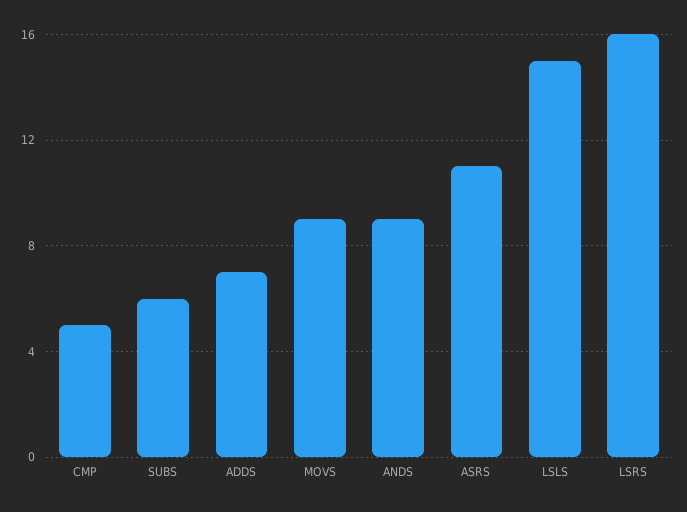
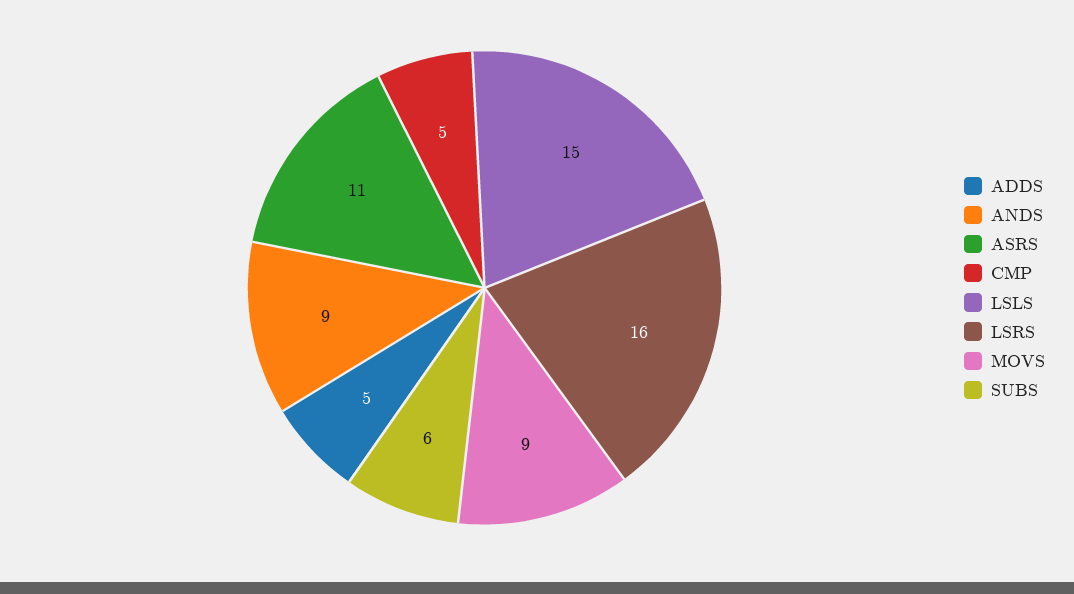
  {
    "CMP": 5,
    "SUBS": 6,
-   "ADDS": 7,
+   "ADDS": 5,
    "MOVS": 9,
    "ANDS": 9,
    "ASRS": 11,
    "LSLS": 15,
    "LSRS": 16
  }

